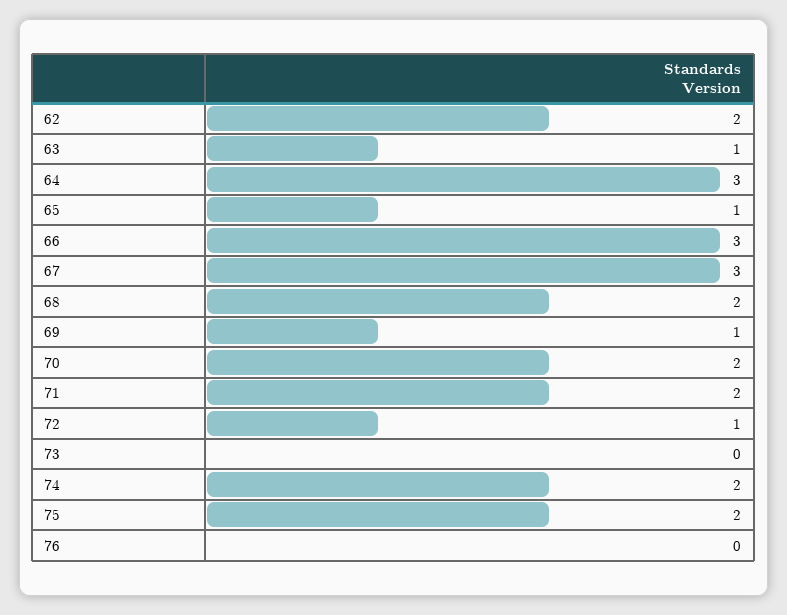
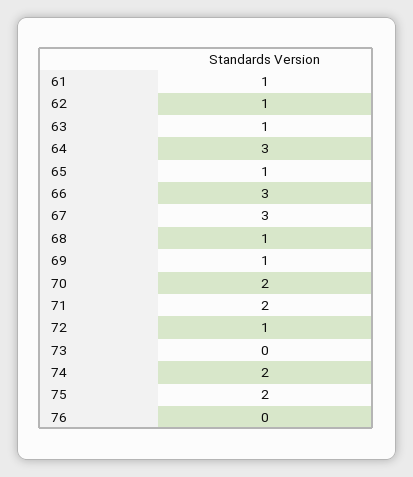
  {
-   "62": 2,
+   "62": 1,
    "63": 1,
    "64": 3,
    "65": 1,
    "66": 3,
    "67": 3,
-   "68": 2,
+   "68": 1,
    "69": 1,
    "70": 2,
    "71": 2,
    "72": 1,
    "73": 0,
    "74": 2,
    "75": 2,
-   "76": 0
+   "76": 0,
+   "61": 1
  }

